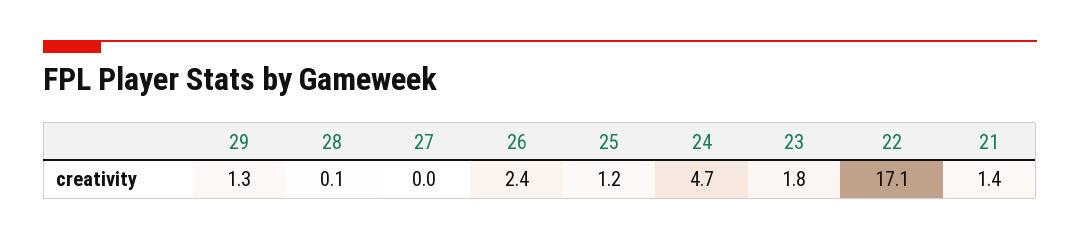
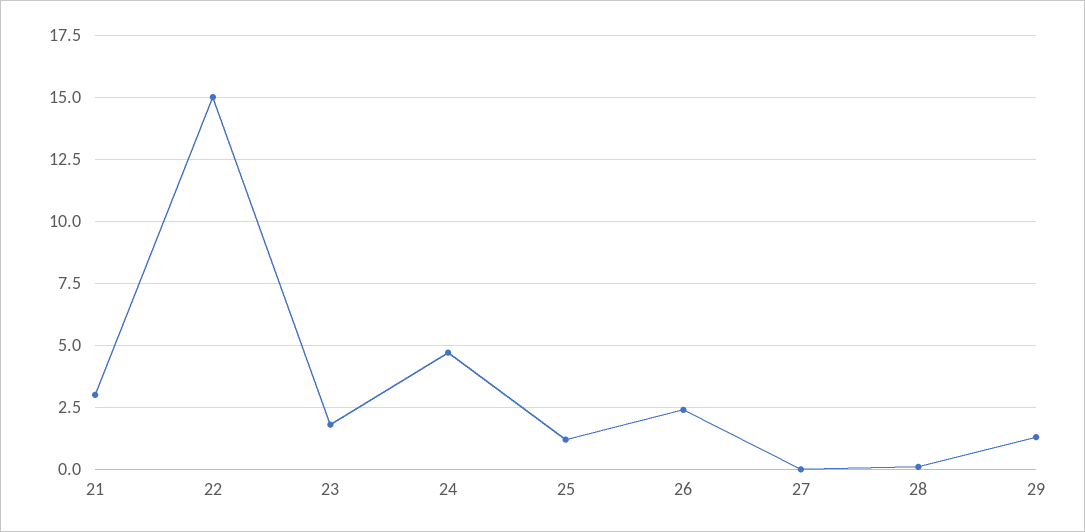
  {
    "29": 1.3,
    "28": 0.1,
    "27": 0,
    "26": 2.4,
    "25": 1.2,
    "24": 4.7,
    "23": 1.8,
-   "22": 17.1,
+   "22": 15,
-   "21": 1.4
+   "21": 3
  }

